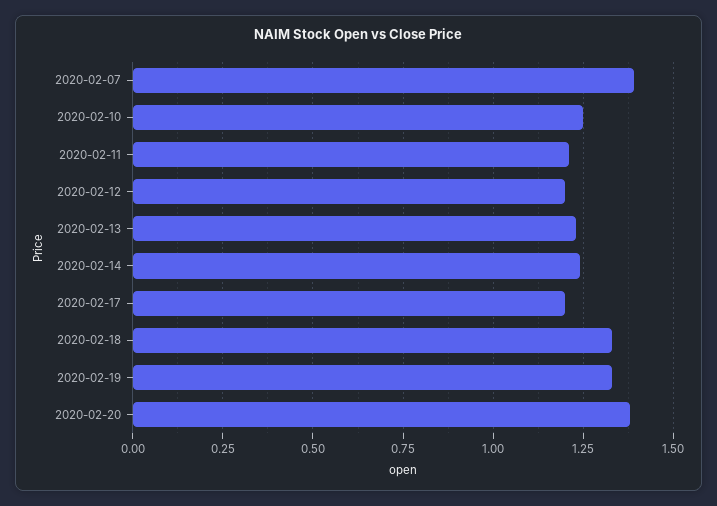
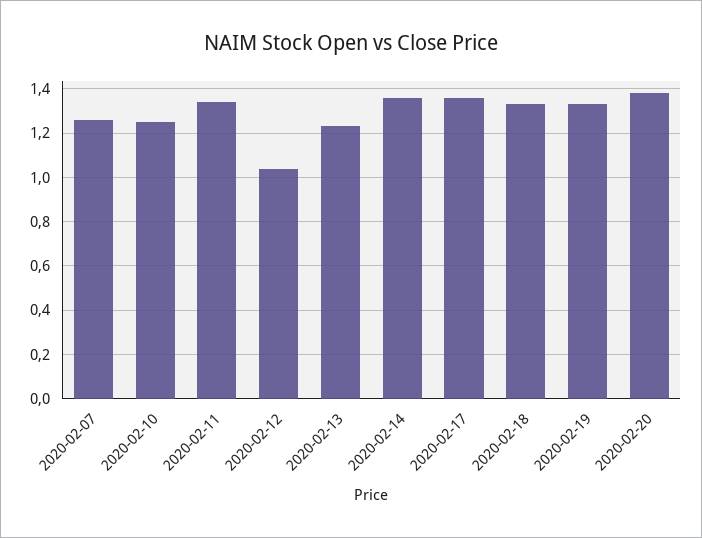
  {
-   "2020-02-07": 1.4,
+   "2020-02-07": 1.25,
    "2020-02-10": 1.25,
-   "2020-02-11": 1.2,
+   "2020-02-11": 1.35,
-   "2020-02-12": 1.2,
+   "2020-02-12": 1.05,
    "2020-02-13": 1.25,
-   "2020-02-14": 1.25,
+   "2020-02-14": 1.35,
-   "2020-02-17": 1.2,
+   "2020-02-17": 1.35,
    "2020-02-18": 1.35,
    "2020-02-19": 1.35,
    "2020-02-20": 1.4
  }

